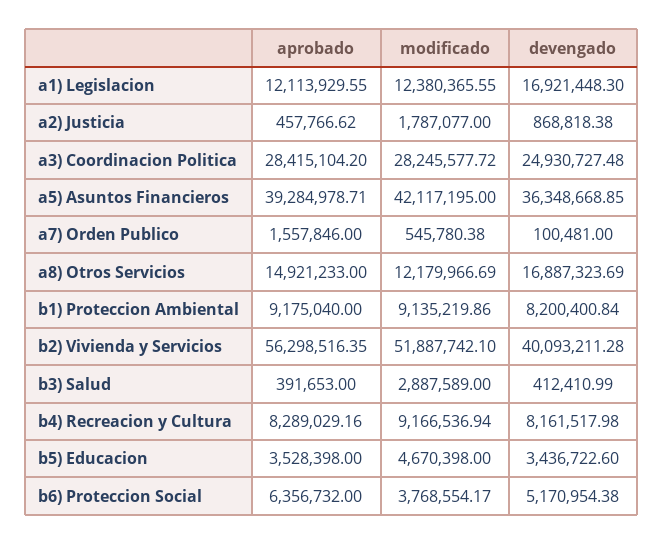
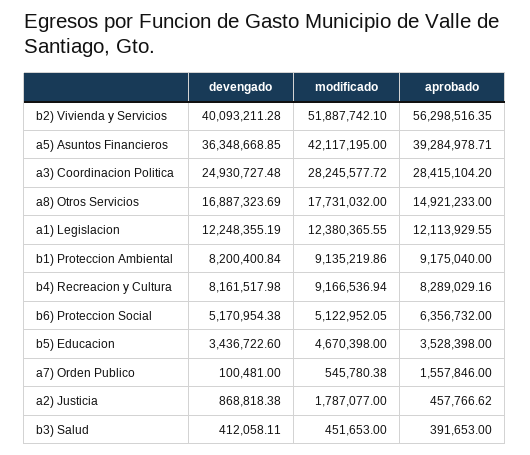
  {
    "aprobado": {
      "a1) Legislacion": 12113929.55,
      "a2) Justicia": 457766.62,
      "a3) Coordinacion Politica": 28415104.2,
      "a5) Asuntos Financieros": 39284978.71,
      "a7) Orden Publico": 1557846,
      "a8) Otros Servicios": 14921233,
      "b1) Proteccion Ambiental": 9175040,
      "b2) Vivienda y Servicios": 56298516.35,
      "b3) Salud": 391653,
      "b4) Recreacion y Cultura": 8289029.16,
      "b5) Educacion": 3528398,
      "b6) Proteccion Social": 6356732
    },
    "modificado": {
      "a1) Legislacion": 12380365.55,
      "a2) Justicia": 1787077,
      "a3) Coordinacion Politica": 28245577.72,
      "a5) Asuntos Financieros": 42117195,
      "a7) Orden Publico": 545780.38,
-     "a8) Otros Servicios": 12179966.69,
+     "a8) Otros Servicios": 17731032,
      "b1) Proteccion Ambiental": 9135219.86,
      "b2) Vivienda y Servicios": 51887742.1,
-     "b3) Salud": 2887589,
+     "b3) Salud": 451653,
      "b4) Recreacion y Cultura": 9166536.94,
      "b5) Educacion": 4670398,
-     "b6) Proteccion Social": 3768554.17
+     "b6) Proteccion Social": 5122952.05
    },
    "devengado": {
-     "a1) Legislacion": 16921448.3,
+     "a1) Legislacion": 12248355.19,
      "a2) Justicia": 868818.38,
      "a3) Coordinacion Politica": 24930727.48,
      "a5) Asuntos Financieros": 36348668.85,
      "a7) Orden Publico": 100481,
      "a8) Otros Servicios": 16887323.69,
      "b1) Proteccion Ambiental": 8200400.84,
      "b2) Vivienda y Servicios": 40093211.28,
-     "b3) Salud": 412410.99,
+     "b3) Salud": 412058.11,
      "b4) Recreacion y Cultura": 8161517.98,
      "b5) Educacion": 3436722.6,
      "b6) Proteccion Social": 5170954.38
    }
  }

